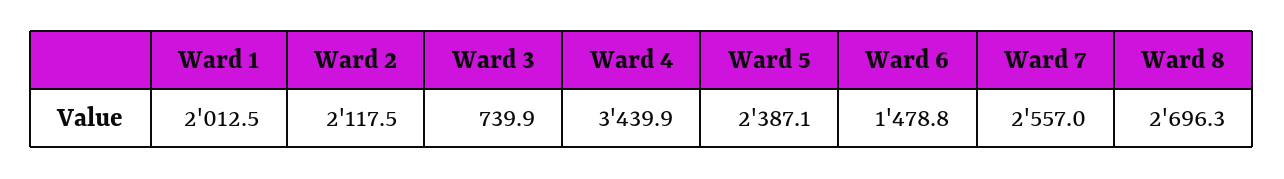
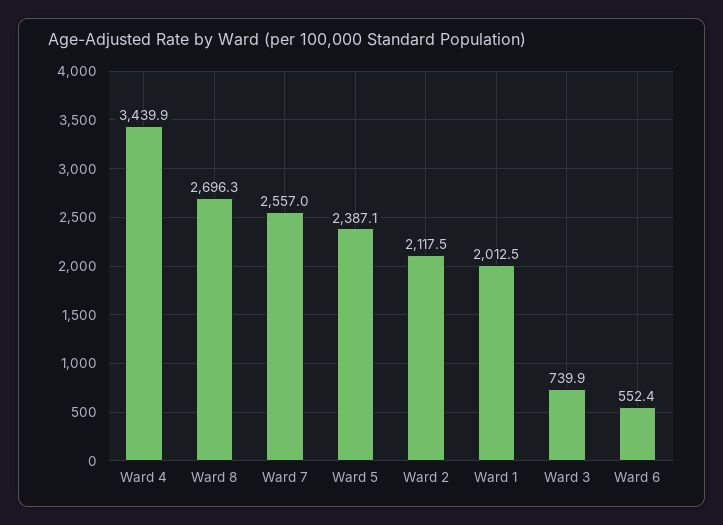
  {
    "Ward 1": 2012.5,
    "Ward 2": 2117.5,
    "Ward 3": 739.9,
    "Ward 4": 3439.9,
    "Ward 5": 2387.1,
-   "Ward 6": 1478.8,
+   "Ward 6": 552.4,
    "Ward 7": 2557,
    "Ward 8": 2696.3
  }

